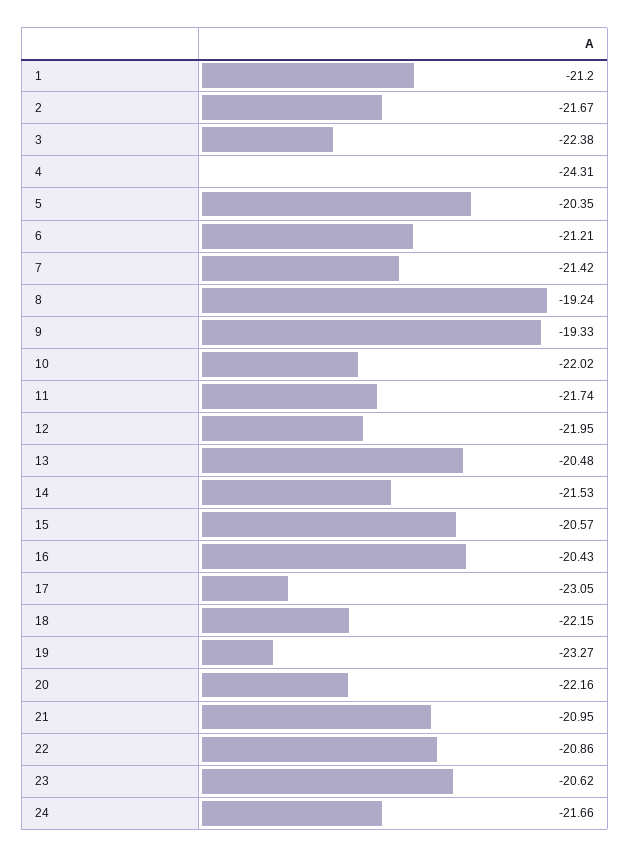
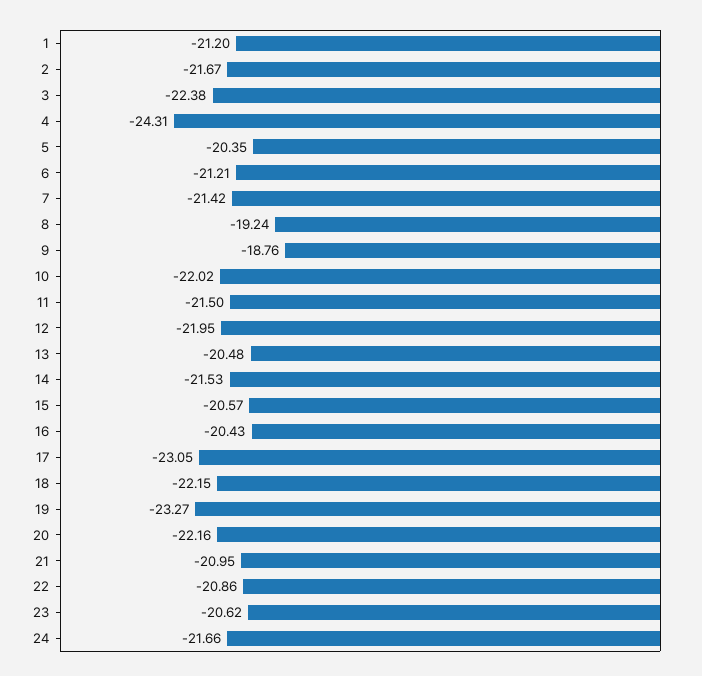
  {
    "1": -21.2,
    "2": -21.67,
    "3": -22.38,
    "4": -24.31,
    "5": -20.35,
    "6": -21.21,
    "7": -21.42,
    "8": -19.24,
-   "9": -19.33,
+   "9": -18.76,
    "10": -22.02,
-   "11": -21.74,
+   "11": -21.5,
    "12": -21.95,
    "13": -20.48,
    "14": -21.53,
    "15": -20.57,
    "16": -20.43,
    "17": -23.05,
    "18": -22.15,
    "19": -23.27,
    "20": -22.16,
    "21": -20.95,
    "22": -20.86,
    "23": -20.62,
    "24": -21.66
  }

